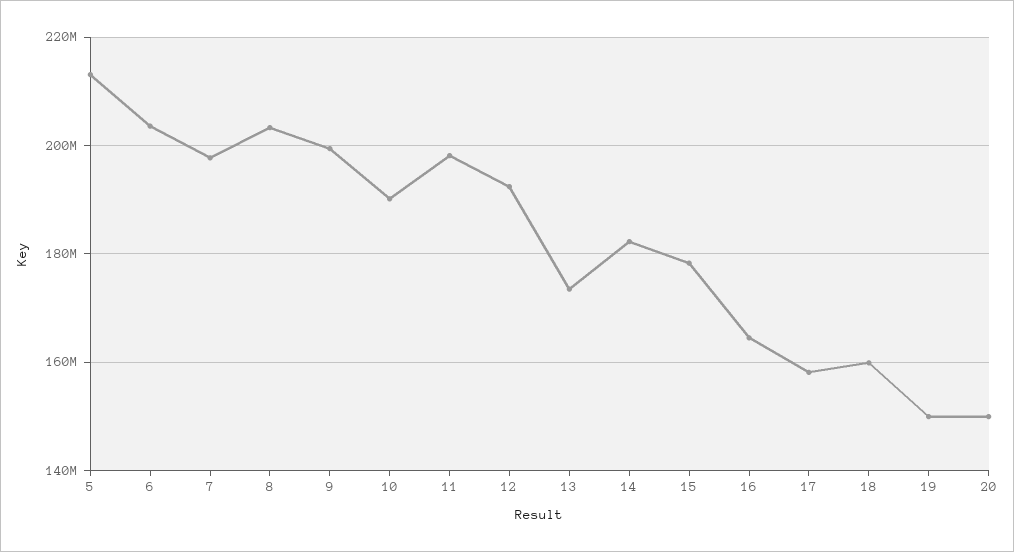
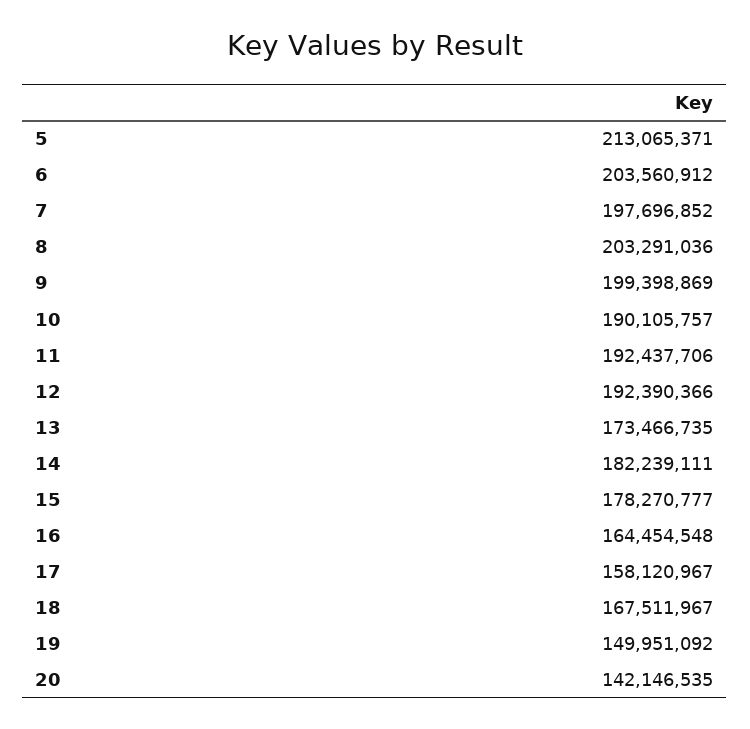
  {
    "5": 213065371,
    "6": 203560912,
    "7": 197696852,
    "8": 203291036,
    "9": 199398869,
    "10": 190105757,
-   "11": 198000000,
+   "11": 192437706,
    "12": 192390366,
    "13": 173466735,
    "14": 182239111,
    "15": 178270777,
    "16": 164454548,
    "17": 158120967,
-   "18": 160000000,
+   "18": 167511967,
    "19": 149951092,
-   "20": 150000000
+   "20": 142146535
  }

